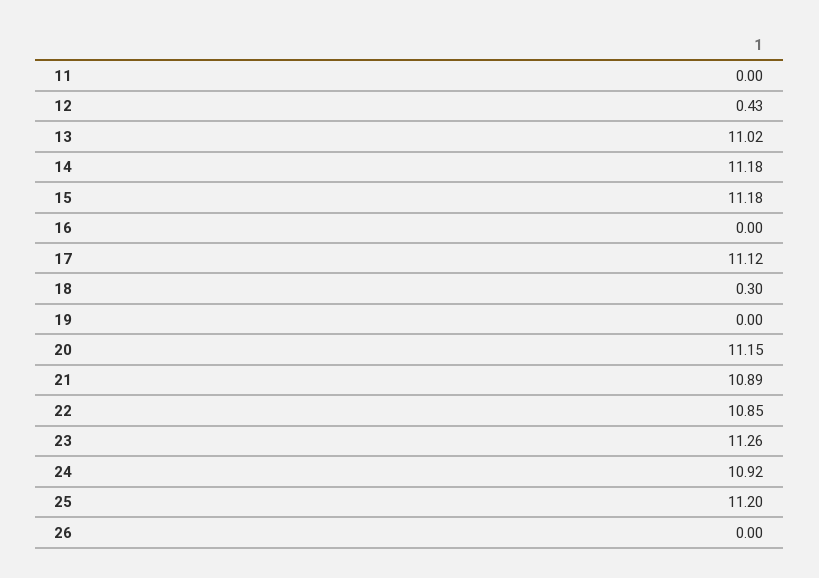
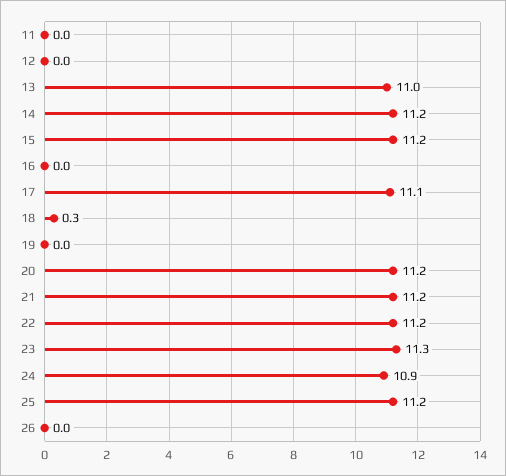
  {
    "11": 0,
-   "12": 0.43,
+   "12": 0,
    "13": 11.02,
    "14": 11.18,
    "15": 11.18,
    "16": 0,
    "17": 11.12,
    "18": 0.3,
    "19": 0,
    "20": 11.15,
-   "21": 10.89,
+   "21": 11.2,
-   "22": 10.85,
+   "22": 11.2,
    "23": 11.26,
    "24": 10.92,
    "25": 11.2,
    "26": 0
  }

